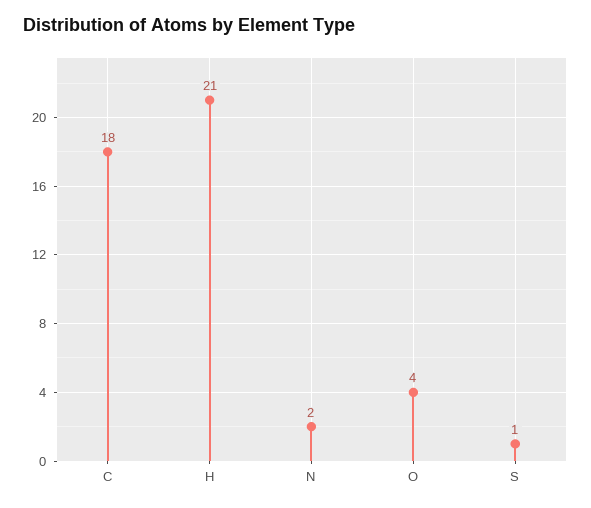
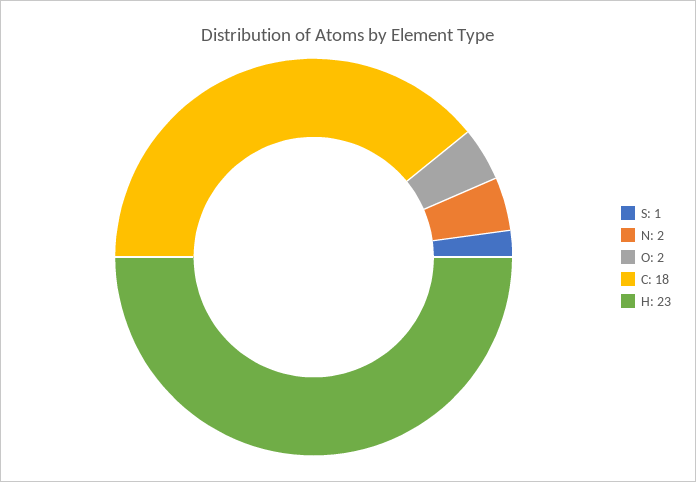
  {
    "C": 18,
-   "H": 21,
+   "H": 23,
    "N": 2,
-   "O": 4,
+   "O": 2,
    "S": 1
  }

